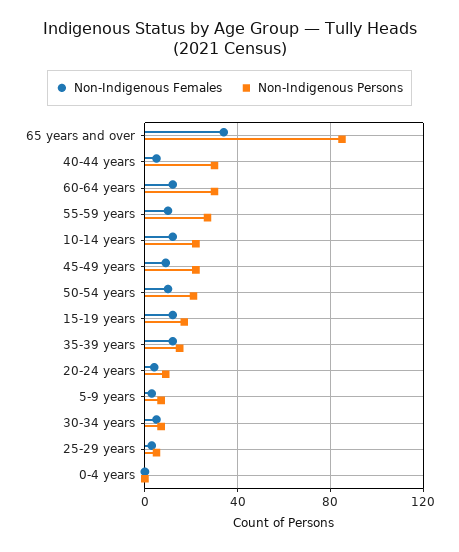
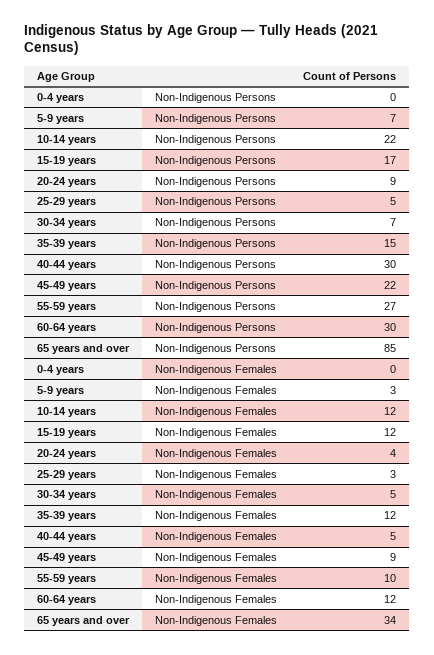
  {
    "Non-Indigenous Females": {
      "65 years and over": 34,
      "40-44 years": 5,
      "60-64 years": 12,
      "55-59 years": 10,
      "10-14 years": 12,
      "45-49 years": 9,
-     "50-54 years": 10,
      "15-19 years": 12,
      "35-39 years": 12,
      "20-24 years": 4,
      "5-9 years": 3,
      "30-34 years": 5,
      "25-29 years": 3,
      "0-4 years": 0
    },
    "Non-Indigenous Persons": {
      "65 years and over": 85,
      "40-44 years": 30,
      "60-64 years": 30,
      "55-59 years": 27,
      "10-14 years": 22,
      "45-49 years": 22,
-     "50-54 years": 20,
      "15-19 years": 17,
      "35-39 years": 15,
      "20-24 years": 9,
      "5-9 years": 7,
      "30-34 years": 7,
      "25-29 years": 5,
      "0-4 years": 0
    }
  }

